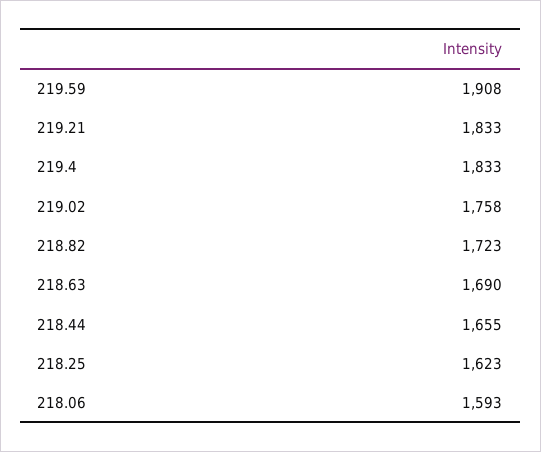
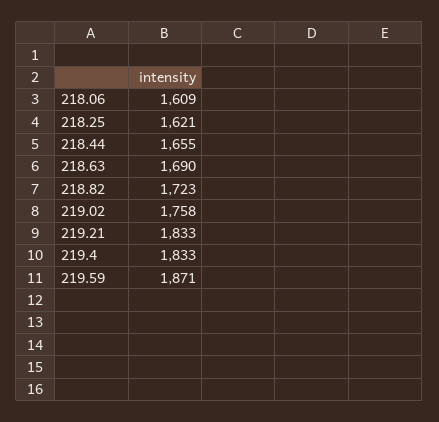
  {
-   "219.59": 1908,
+   "219.59": 1871,
    "219.21": 1833,
    "219.4": 1833,
    "219.02": 1758,
    "218.82": 1723,
    "218.63": 1690,
    "218.44": 1655,
-   "218.25": 1623,
+   "218.25": 1621,
-   "218.06": 1593
+   "218.06": 1609
  }

